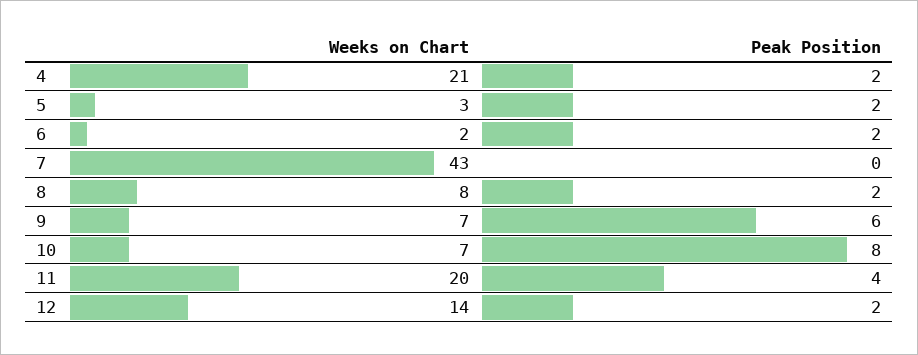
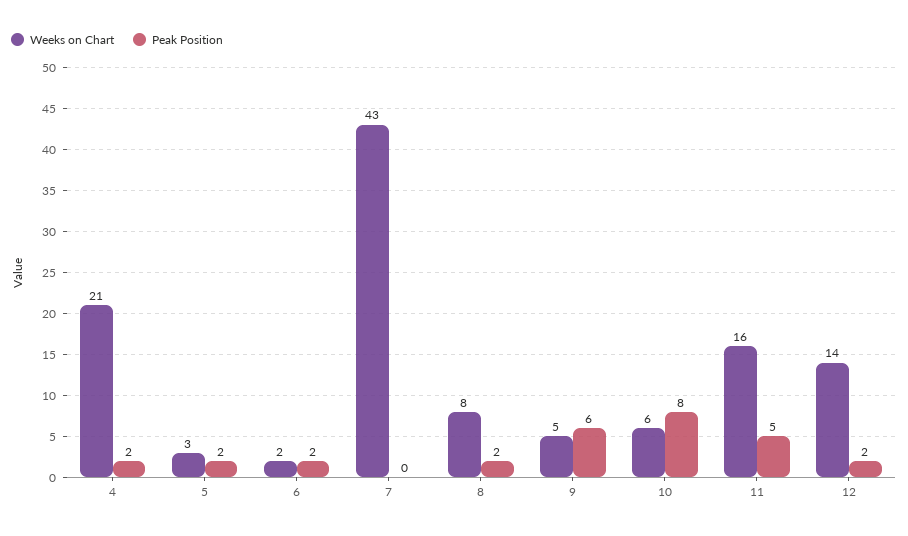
  {
    "Weeks on Chart": {
      "4": 21,
      "5": 3,
      "6": 2,
      "7": 43,
      "8": 8,
-     "9": 7,
+     "9": 5,
-     "10": 7,
+     "10": 6,
-     "11": 20,
+     "11": 16,
      "12": 14
    },
    "Peak Position": {
      "4": 2,
      "5": 2,
      "6": 2,
      "7": 0,
      "8": 2,
      "9": 6,
      "10": 8,
-     "11": 4,
+     "11": 5,
      "12": 2
    }
  }

